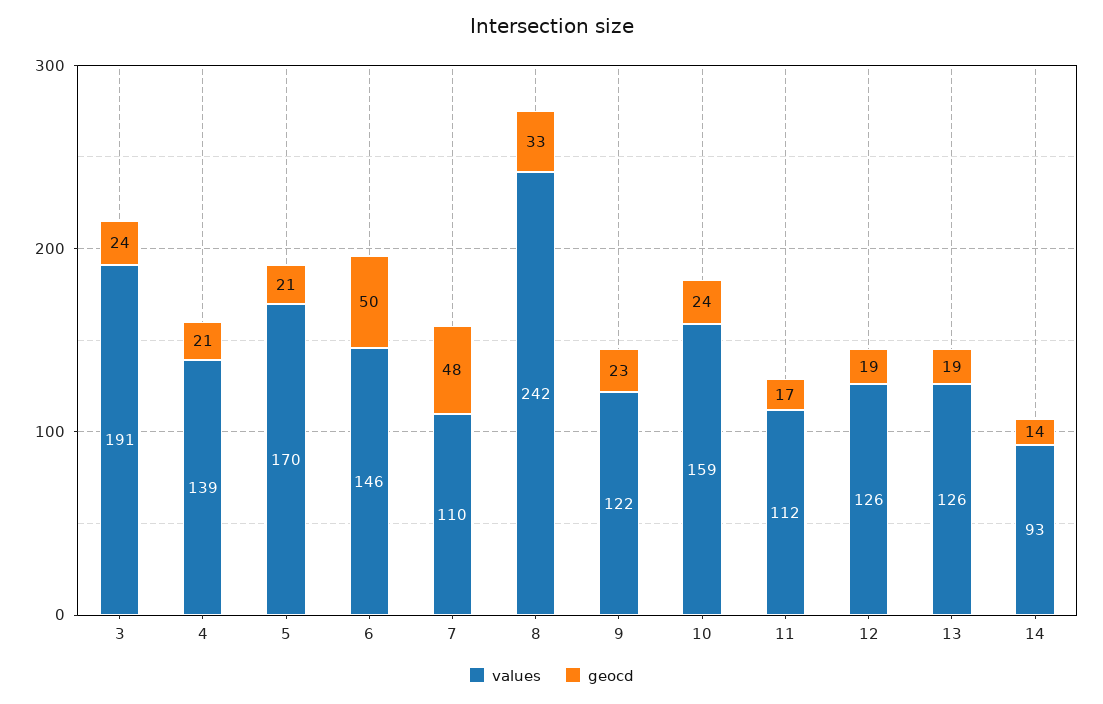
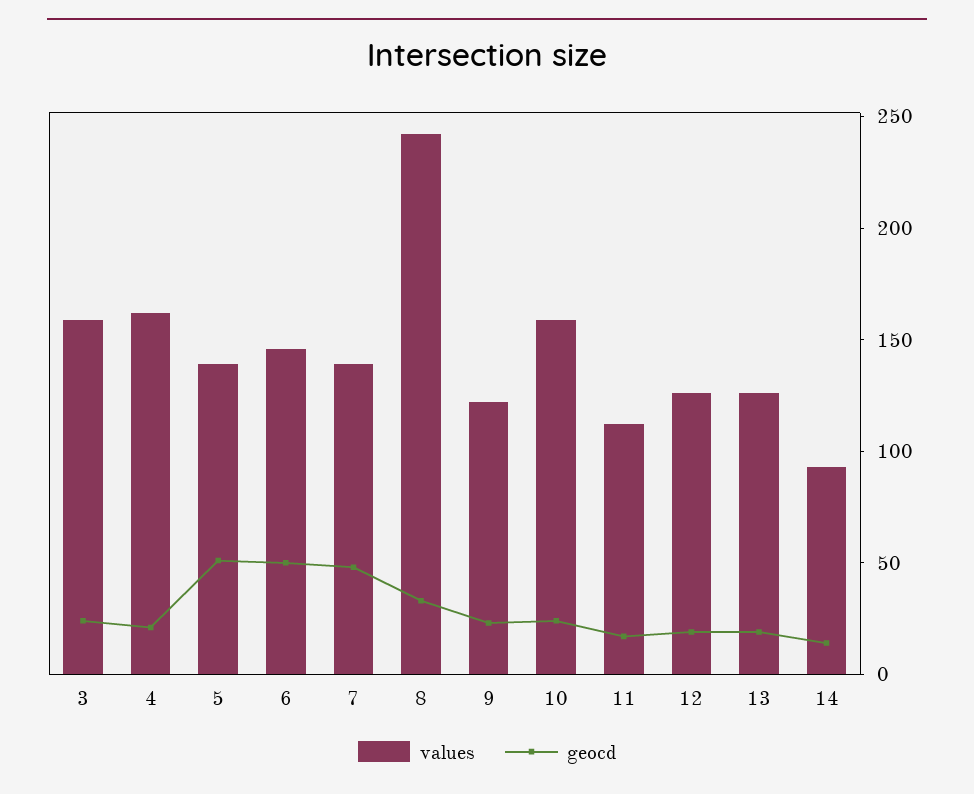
  {
    "values": {
-     "3": 191,
+     "3": 160,
-     "4": 139,
+     "4": 160,
-     "5": 170,
+     "5": 140,
      "6": 146,
-     "7": 110,
+     "7": 140,
      "8": 242,
      "9": 122,
      "10": 159,
      "11": 112,
      "12": 126,
      "13": 126,
      "14": 93
    },
    "geocd": {
      "3": 24,
      "4": 21,
-     "5": 21,
+     "5": 50,
      "6": 50,
      "7": 48,
      "8": 33,
      "9": 23,
      "10": 24,
      "11": 17,
      "12": 19,
      "13": 19,
      "14": 14
    }
  }

